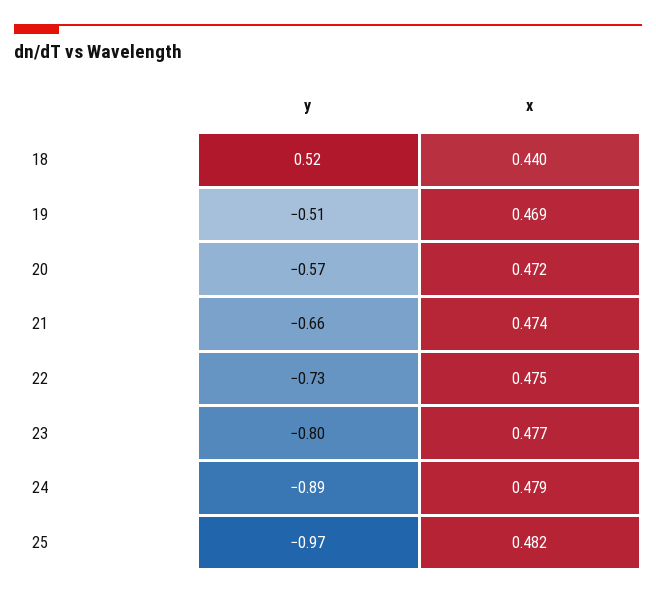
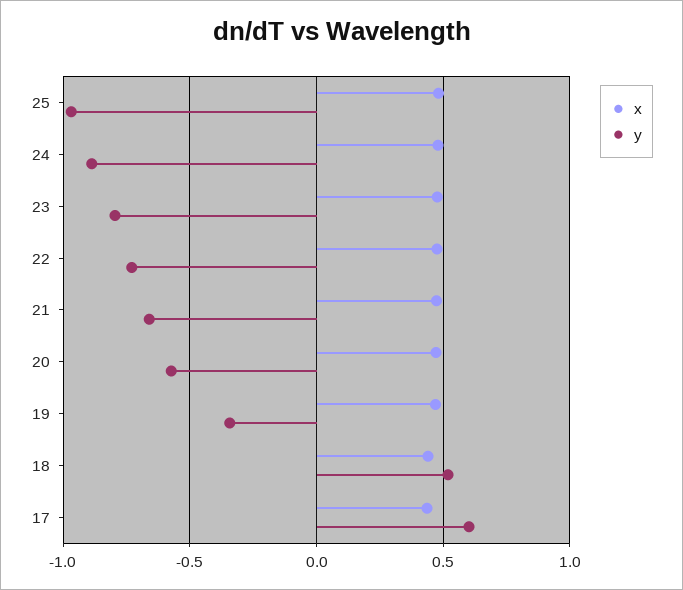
  {
    "y": {
      "18": 0.52,
-     "19": -0.51,
+     "19": -0.35,
      "20": -0.57,
      "21": -0.66,
      "22": -0.73,
      "23": -0.8,
      "24": -0.89,
-     "25": -0.97
+     "25": -0.97,
+     "17": 0.6
    },
    "x": {
      "18": 0.44,
      "19": 0.469,
      "20": 0.472,
      "21": 0.474,
      "22": 0.475,
      "23": 0.477,
      "24": 0.479,
-     "25": 0.482
+     "25": 0.482,
+     "17": 0.45
    }
  }

